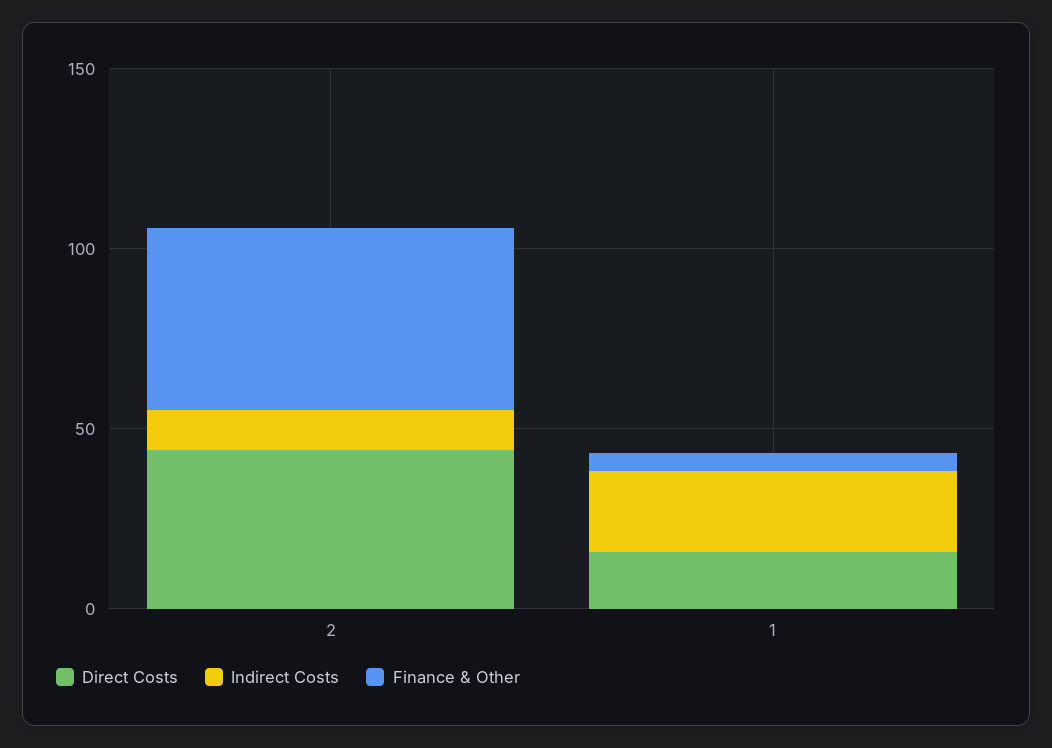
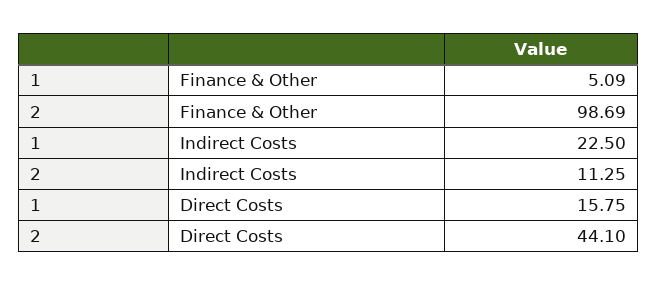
  {
    "Direct Costs": {
      "2": 44.1,
      "1": 15.75
    },
    "Indirect Costs": {
      "2": 11.25,
      "1": 22.5
    },
    "Finance & Other": {
-     "2": 50,
+     "2": 98.69,
      "1": 5.09
    }
  }

